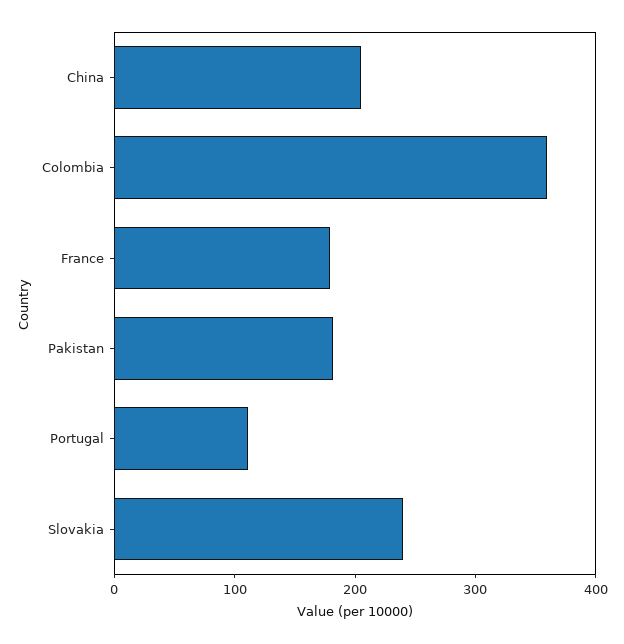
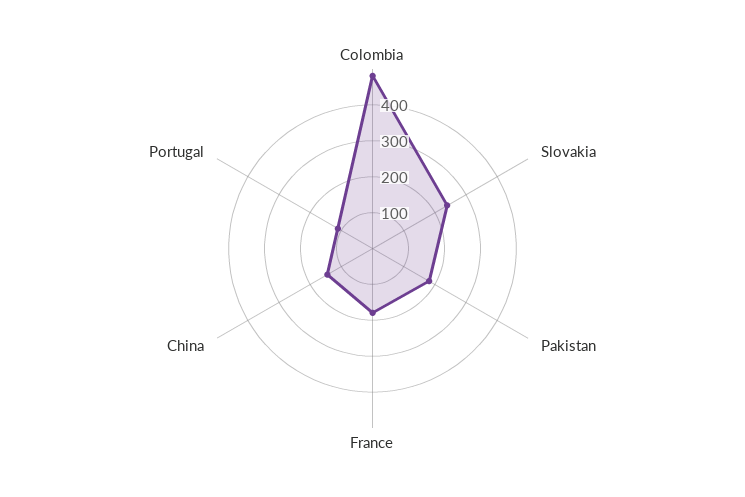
  {
-   "China": 200,
+   "China": 150,
-   "Colombia": 360,
+   "Colombia": 475,
    "France": 180,
    "Pakistan": 180,
    "Portugal": 120,
    "Slovakia": 240
  }

